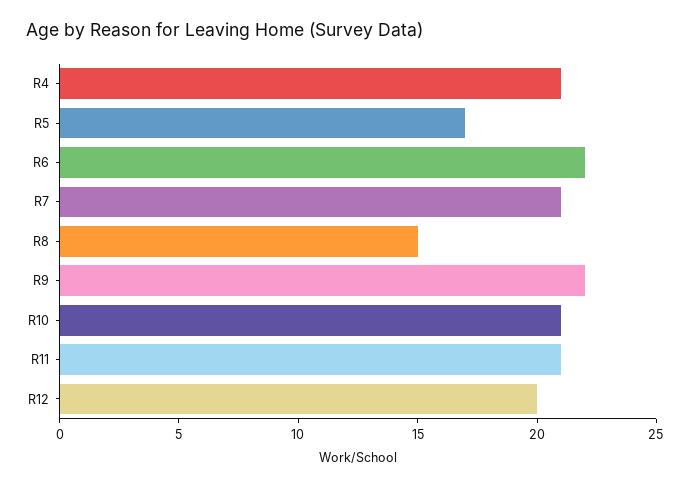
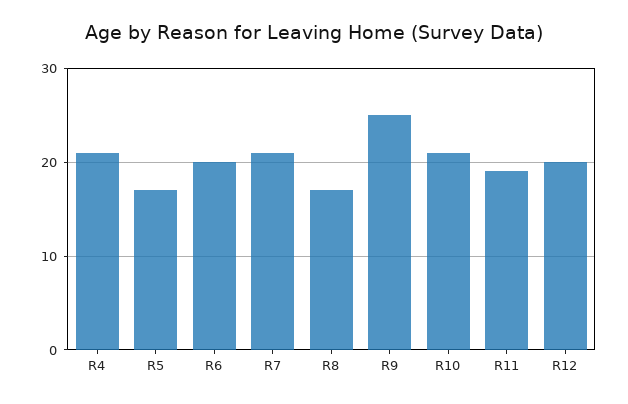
  {
    "R4": 21,
    "R5": 17,
-   "R6": 22,
+   "R6": 20,
    "R7": 21,
-   "R8": 15,
+   "R8": 17,
-   "R9": 22,
+   "R9": 25,
    "R10": 21,
-   "R11": 21,
+   "R11": 19,
    "R12": 20
  }

